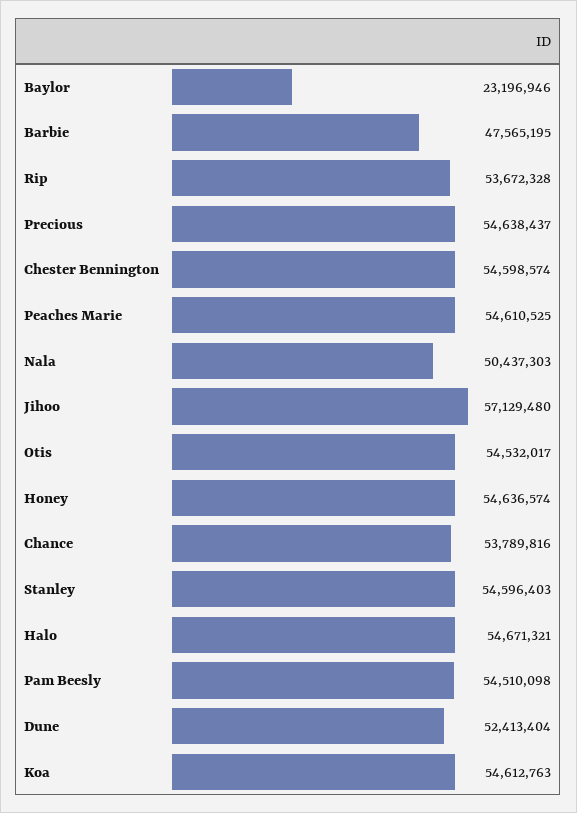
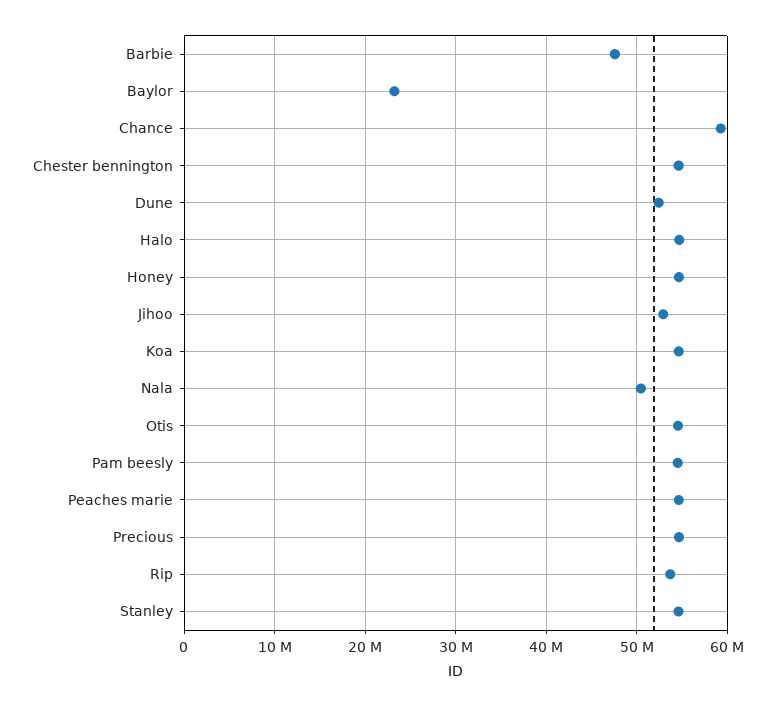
  {
    "Baylor": 23196946,
    "Barbie": 47565195,
    "Rip": 53672328,
    "Precious": 54638437,
    "Chester Bennington": 54598574,
    "Peaches Marie": 54610525,
    "Nala": 50437303,
-   "Jihoo": 57129480,
+   "Jihoo": 53000000,
    "Otis": 54532017,
    "Honey": 54636574,
-   "Chance": 53789816,
+   "Chance": 59000000,
    "Stanley": 54596403,
    "Halo": 54671321,
    "Pam Beesly": 54510098,
    "Dune": 52413404,
    "Koa": 54612763
  }

